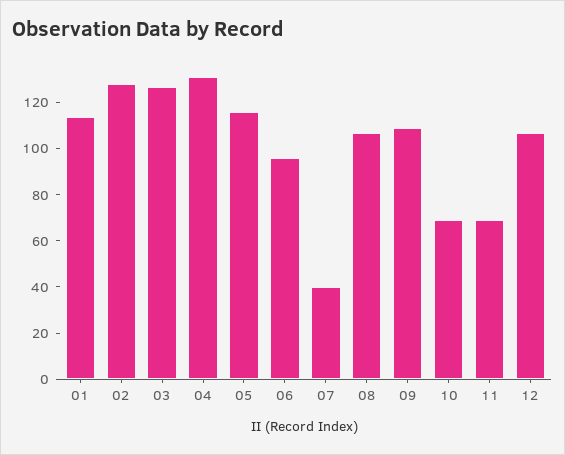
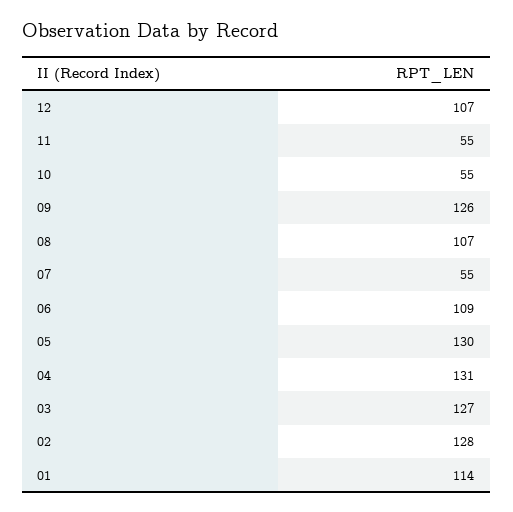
  {
    "01": 114,
    "02": 128,
    "03": 127,
    "04": 131,
-   "05": 115,
+   "05": 130,
-   "06": 95,
+   "06": 109,
-   "07": 40,
+   "07": 55,
    "08": 107,
-   "09": 110,
+   "09": 126,
-   "10": 70,
+   "10": 55,
-   "11": 70,
+   "11": 55,
    "12": 107
  }

